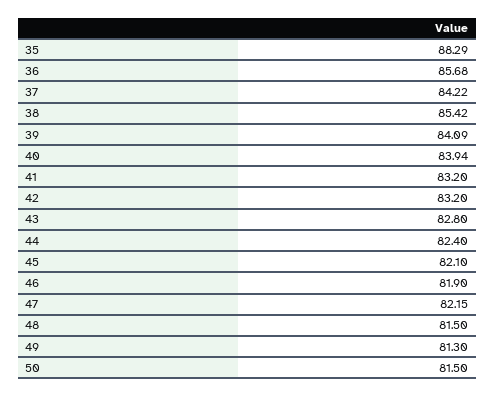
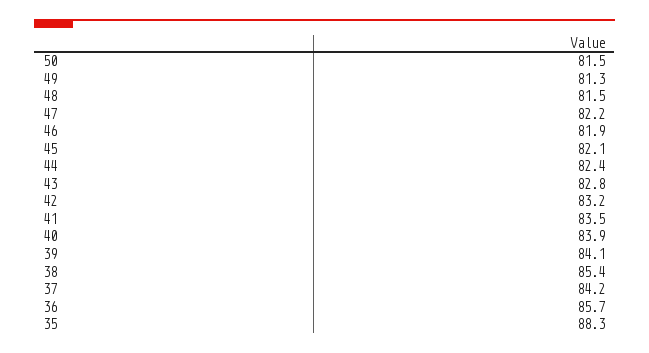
  {
    "35": 88.29,
    "36": 85.68,
    "37": 84.22,
    "38": 85.42,
    "39": 84.09,
    "40": 83.94,
-   "41": 83.2,
+   "41": 83.5,
    "42": 83.2,
    "43": 82.8,
    "44": 82.4,
    "45": 82.1,
    "46": 81.9,
    "47": 82.15,
    "48": 81.5,
    "49": 81.3,
    "50": 81.5
  }

